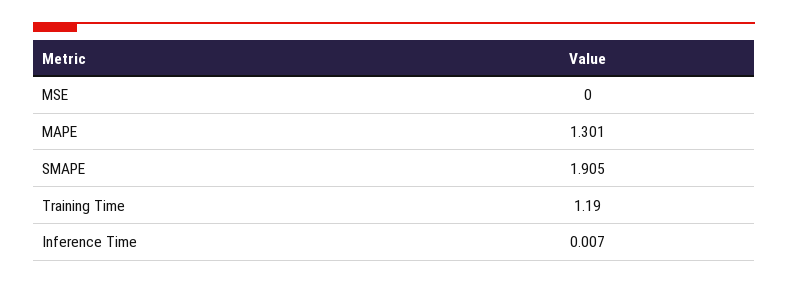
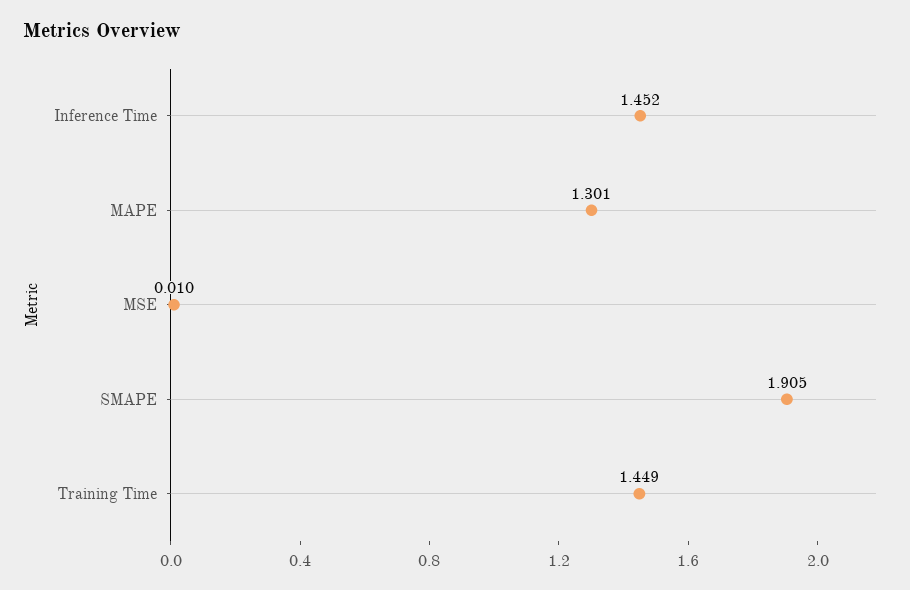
  {
-   "MSE": 0,
+   "MSE": 0.01,
    "MAPE": 1.301,
    "SMAPE": 1.905,
-   "Training Time": 1.19,
+   "Training Time": 1.449,
-   "Inference Time": 0.007
+   "Inference Time": 1.452
  }

